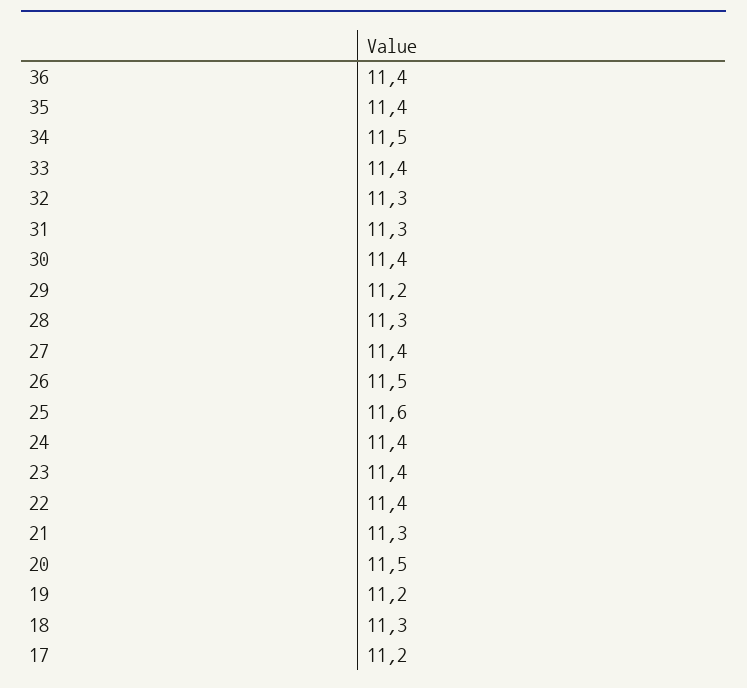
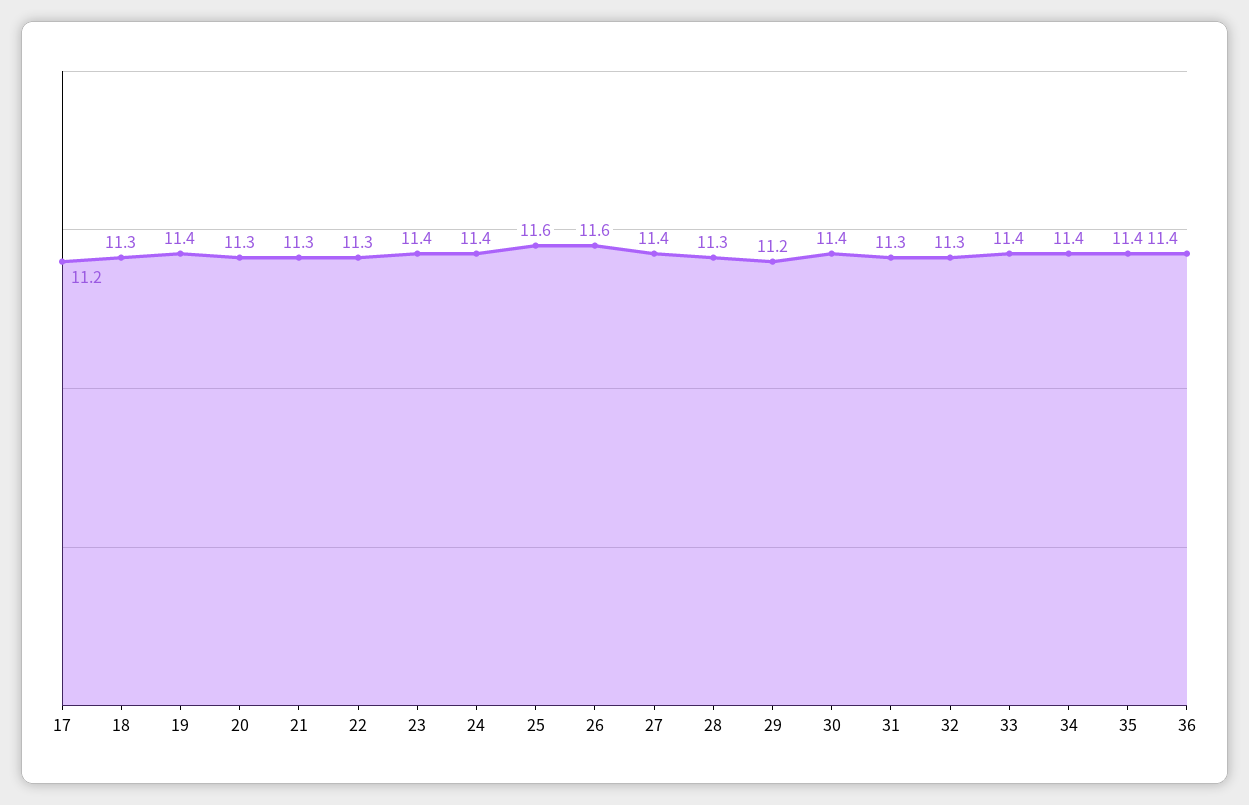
  {
    "36": 11.4,
    "35": 11.4,
-   "34": 11.5,
+   "34": 11.4,
    "33": 11.4,
    "32": 11.3,
    "31": 11.3,
    "30": 11.4,
    "29": 11.2,
    "28": 11.3,
    "27": 11.4,
-   "26": 11.5,
+   "26": 11.6,
    "25": 11.6,
    "24": 11.4,
    "23": 11.4,
-   "22": 11.4,
+   "22": 11.3,
    "21": 11.3,
-   "20": 11.5,
+   "20": 11.3,
-   "19": 11.2,
+   "19": 11.4,
    "18": 11.3,
    "17": 11.2
  }

